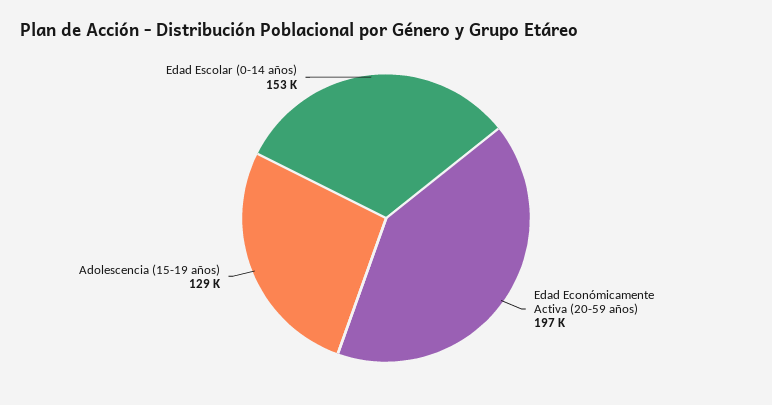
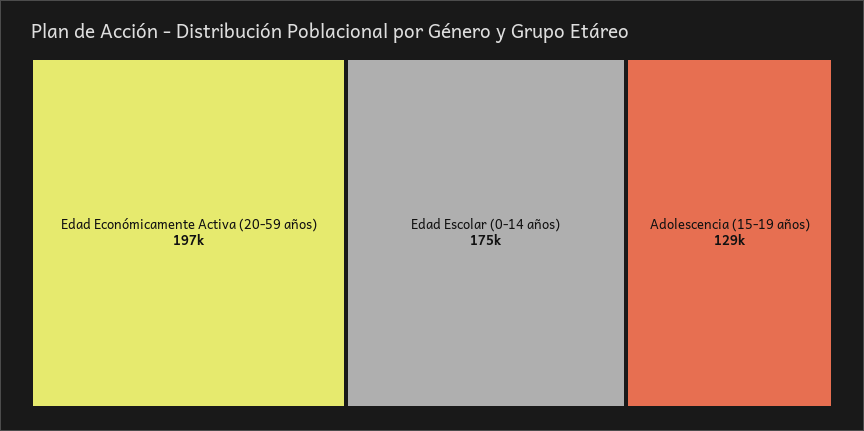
  {
    "Edad Económicamente Activa (20-59 años)": 197000,
    "Adolescencia (15-19 años)": 129000,
-   "Edad Escolar (0-14 años)": 153000
+   "Edad Escolar (0-14 años)": 175000
  }

